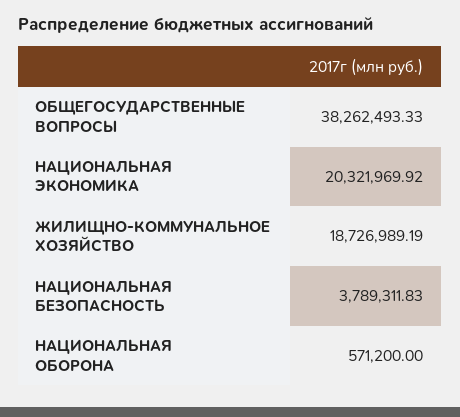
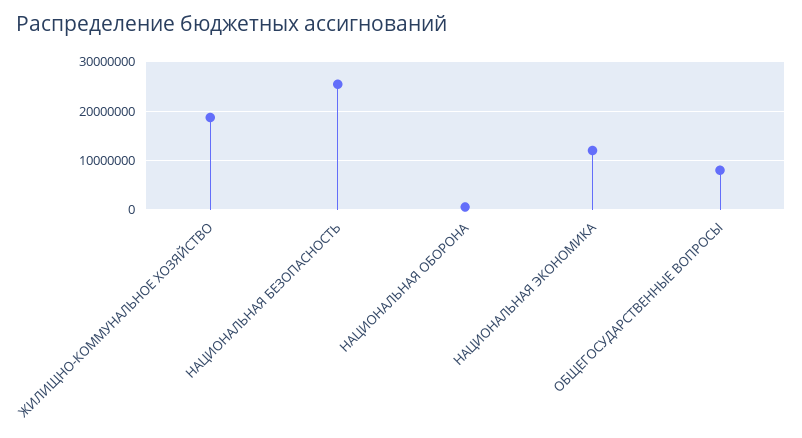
  {
-   "ОБЩЕГОСУДАРСТВЕННЫЕ ВОПРОСЫ": 38262493.33,
+   "ОБЩЕГОСУДАРСТВЕННЫЕ ВОПРОСЫ": 8000000,
-   "НАЦИОНАЛЬНАЯ ЭКОНОМИКА": 20321969.92,
+   "НАЦИОНАЛЬНАЯ ЭКОНОМИКА": 12000000,
    "ЖИЛИЩНО-КОММУНАЛЬНОЕ ХОЗЯЙСТВО": 18726989.19,
-   "НАЦИОНАЛЬНАЯ БЕЗОПАСНОСТЬ": 3789311.83,
+   "НАЦИОНАЛЬНАЯ БЕЗОПАСНОСТЬ": 26000000,
    "НАЦИОНАЛЬНАЯ ОБОРОНА": 571200
  }

